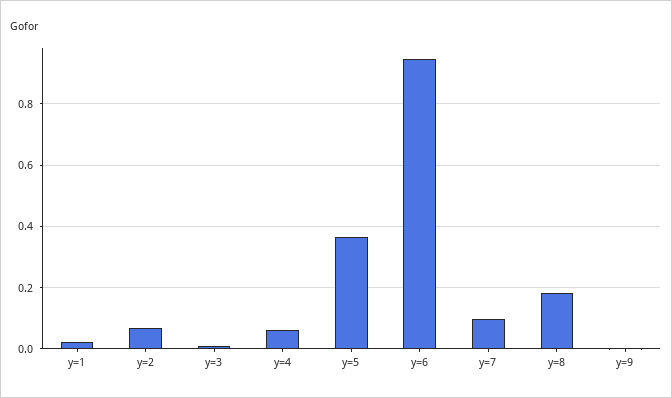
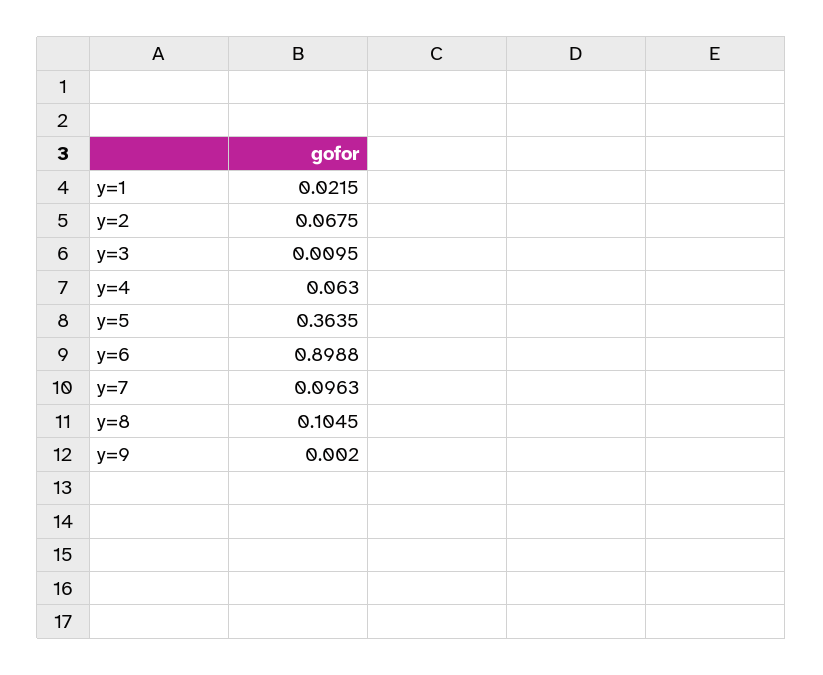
  {
    "y=1": 0.0215,
    "y=2": 0.0675,
    "y=3": 0.0095,
    "y=4": 0.063,
    "y=5": 0.3635,
-   "y=6": 0.94,
+   "y=6": 0.8988,
    "y=7": 0.0963,
-   "y=8": 0.18,
+   "y=8": 0.1045,
    "y=9": 0.002
  }

